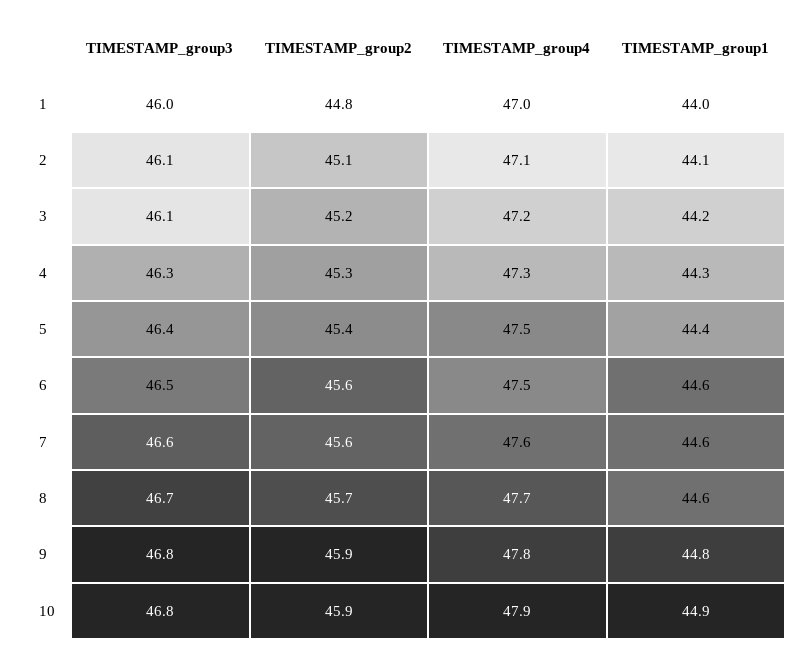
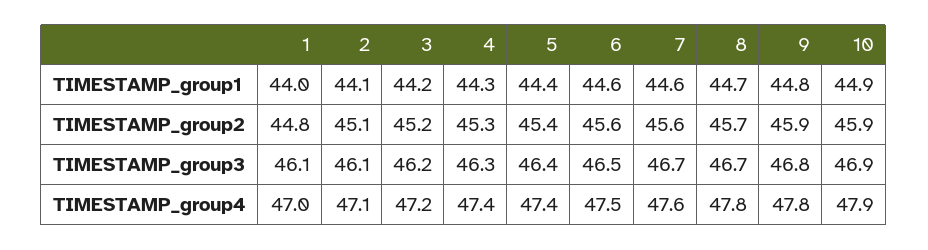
  {
    "TIMESTAMP_group3": {
-     "1": 46,
+     "1": 46.1,
      "2": 46.1,
-     "3": 46.1,
+     "3": 46.2,
      "4": 46.3,
      "5": 46.4,
      "6": 46.5,
-     "7": 46.6,
+     "7": 46.7,
      "8": 46.7,
      "9": 46.8,
-     "10": 46.8
+     "10": 46.9
    },
    "TIMESTAMP_group2": {
      "1": 44.8,
      "2": 45.1,
      "3": 45.2,
      "4": 45.3,
      "5": 45.4,
      "6": 45.6,
      "7": 45.6,
      "8": 45.7,
      "9": 45.9,
      "10": 45.9
    },
    "TIMESTAMP_group4": {
      "1": 47,
      "2": 47.1,
      "3": 47.2,
-     "4": 47.3,
+     "4": 47.4,
-     "5": 47.5,
+     "5": 47.4,
      "6": 47.5,
      "7": 47.6,
-     "8": 47.7,
+     "8": 47.8,
      "9": 47.8,
      "10": 47.9
    },
    "TIMESTAMP_group1": {
      "1": 44,
      "2": 44.1,
      "3": 44.2,
      "4": 44.3,
      "5": 44.4,
      "6": 44.6,
      "7": 44.6,
-     "8": 44.6,
+     "8": 44.7,
      "9": 44.8,
      "10": 44.9
    }
  }

